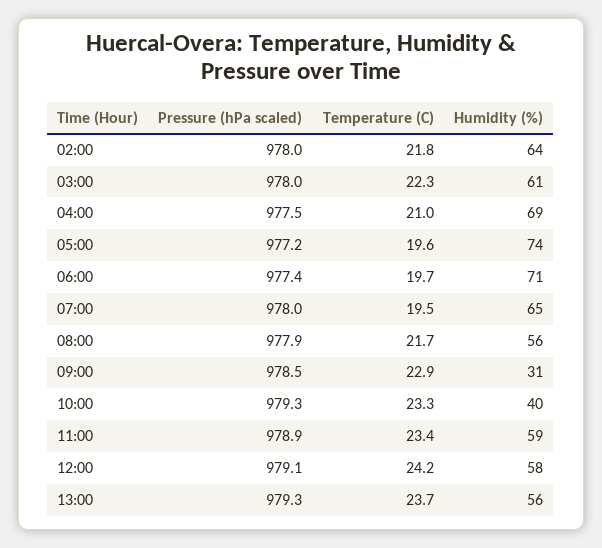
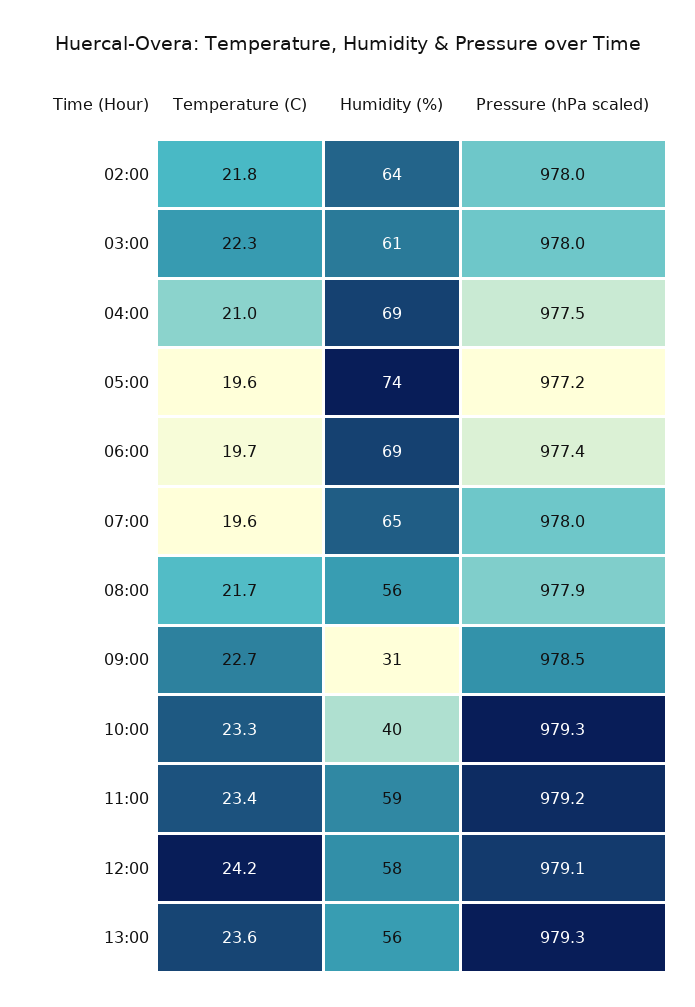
  {
    "Pressure (hPa scaled)": {
      "02:00": 978,
      "03:00": 978,
      "04:00": 977.5,
      "05:00": 977.2,
      "06:00": 977.4,
      "07:00": 978,
      "08:00": 977.9,
      "09:00": 978.5,
      "10:00": 979.3,
-     "11:00": 978.9,
+     "11:00": 979.2,
      "12:00": 979.1,
      "13:00": 979.3
    },
    "Temperature (C)": {
      "02:00": 21.8,
      "03:00": 22.3,
      "04:00": 21,
      "05:00": 19.6,
      "06:00": 19.7,
-     "07:00": 19.5,
+     "07:00": 19.6,
      "08:00": 21.7,
-     "09:00": 22.9,
+     "09:00": 22.7,
      "10:00": 23.3,
      "11:00": 23.4,
      "12:00": 24.2,
-     "13:00": 23.7
+     "13:00": 23.6
    },
    "Humidity (%)": {
      "02:00": 64,
      "03:00": 61,
      "04:00": 69,
      "05:00": 74,
-     "06:00": 71,
+     "06:00": 69,
      "07:00": 65,
      "08:00": 56,
      "09:00": 31,
      "10:00": 40,
      "11:00": 59,
      "12:00": 58,
      "13:00": 56
    }
  }

